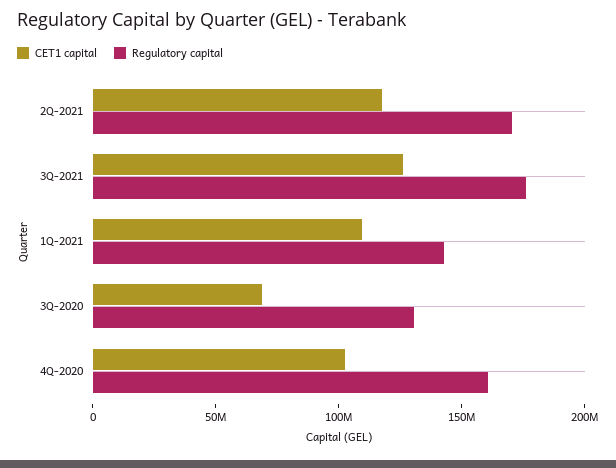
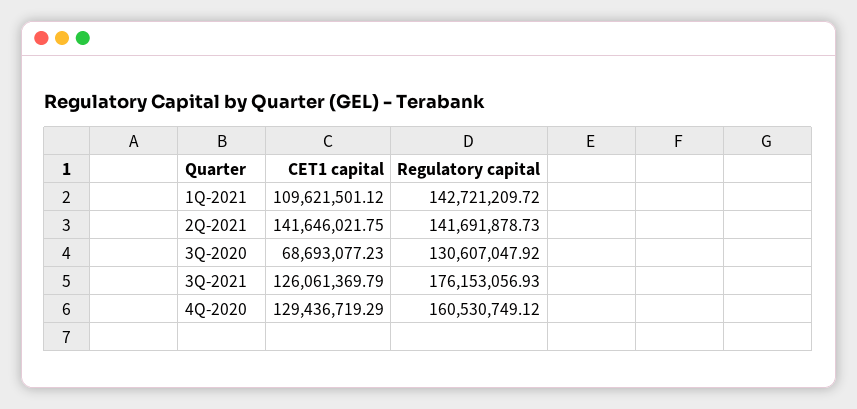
  {
    "CET1 capital": {
-     "2Q-2021": 120000000,
+     "2Q-2021": 141646021.75,
      "3Q-2021": 126061369.79,
      "1Q-2021": 109621501.12,
      "3Q-2020": 68693077.23,
-     "4Q-2020": 100000000
+     "4Q-2020": 129436719.29
    },
    "Regulatory capital": {
-     "2Q-2021": 170000000,
+     "2Q-2021": 141691878.73,
      "3Q-2021": 176153056.93,
      "1Q-2021": 142721209.72,
      "3Q-2020": 130607047.92,
      "4Q-2020": 160530749.12
    }
  }

